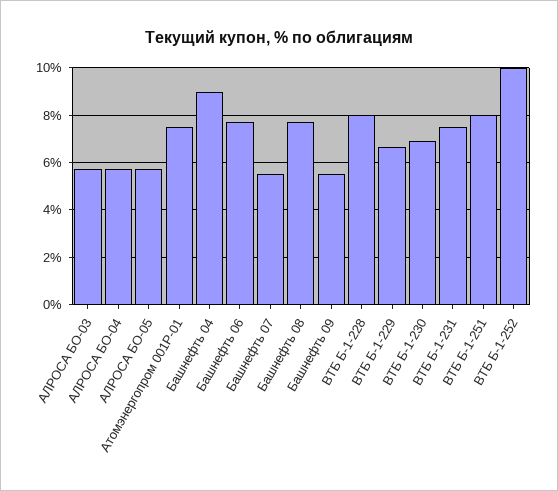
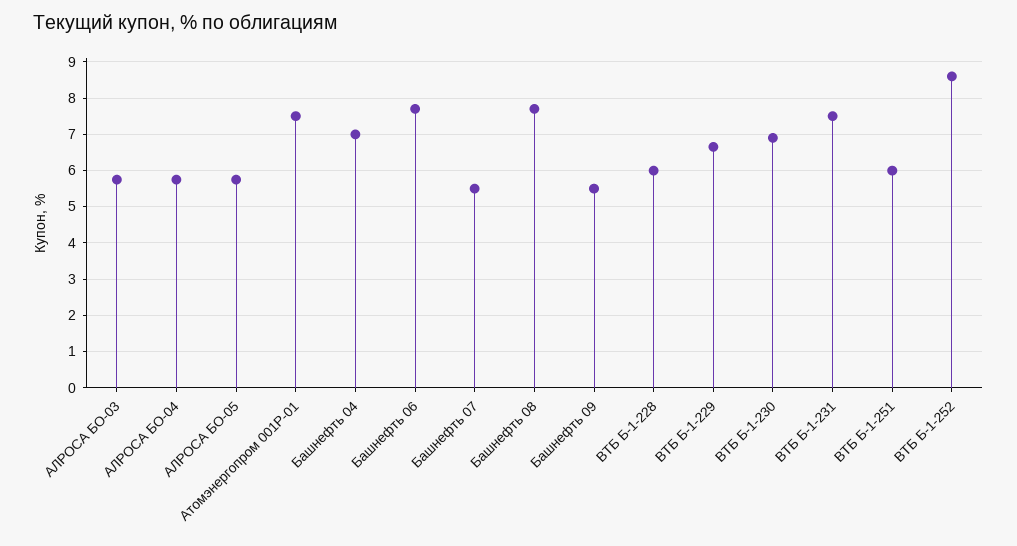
  {
    "АЛРОСА БО-03": 5.8,
    "АЛРОСА БО-04": 5.8,
    "АЛРОСА БО-05": 5.8,
    "Атомэнергопром 001P-01": 7.6,
-   "Башнефть 04": 9,
+   "Башнефть 04": 7,
    "Башнефть 06": 7.8,
    "Башнефть 07": 5.6,
    "Башнефть 08": 7.8,
    "Башнефть 09": 5.6,
-   "ВТБ Б-1-228": 8,
+   "ВТБ Б-1-228": 6,
    "ВТБ Б-1-229": 6.6,
    "ВТБ Б-1-230": 7,
    "ВТБ Б-1-231": 7.6,
-   "ВТБ Б-1-251": 8,
+   "ВТБ Б-1-251": 6,
-   "ВТБ Б-1-252": 10
+   "ВТБ Б-1-252": 8.6
  }

